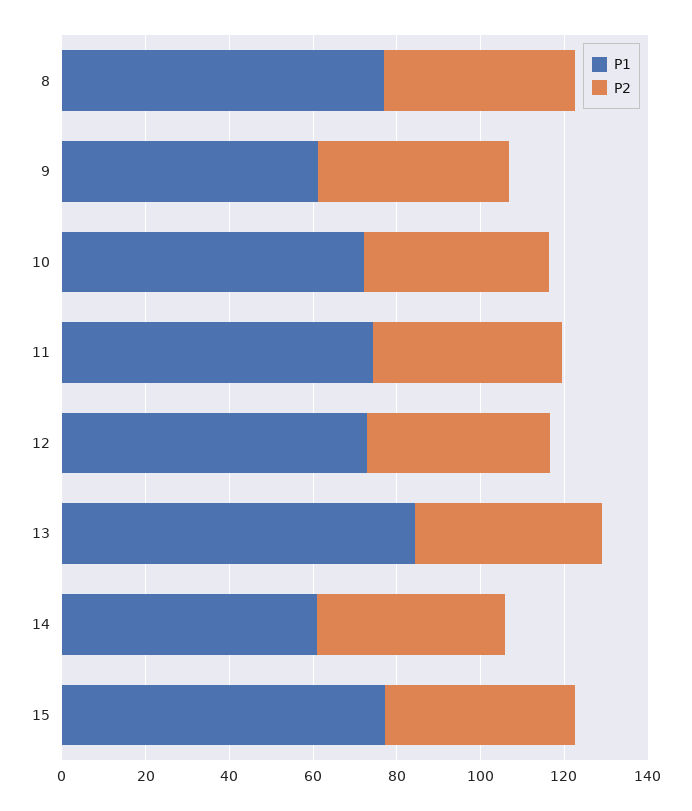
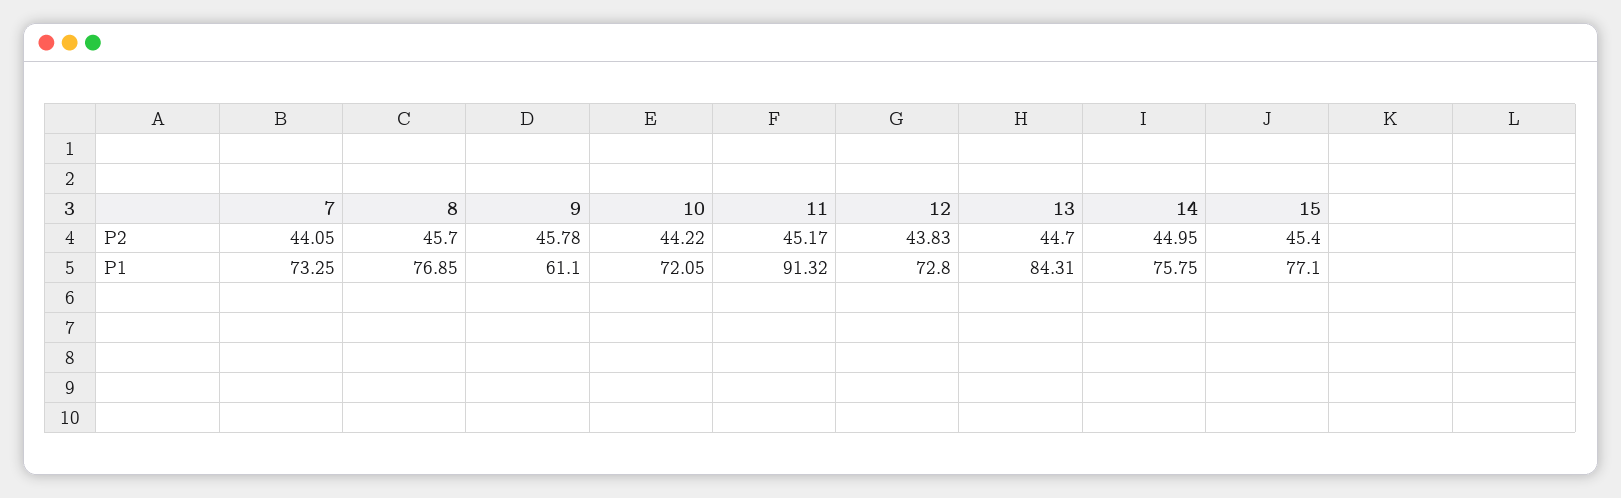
  {
    "P1": {
      "8": 76.85,
      "9": 61.1,
      "10": 72.05,
-     "11": 75,
+     "11": 91.32,
      "12": 72.8,
      "13": 84.31,
-     "14": 60,
+     "14": 75.75,
-     "15": 77.1
+     "15": 77.1,
+     "7": 73.25
    },
    "P2": {
      "8": 45.7,
      "9": 45.78,
      "10": 44.22,
      "11": 45.17,
      "12": 43.83,
      "13": 44.7,
      "14": 44.95,
-     "15": 45.4
+     "15": 45.4,
+     "7": 44.05
    }
  }

